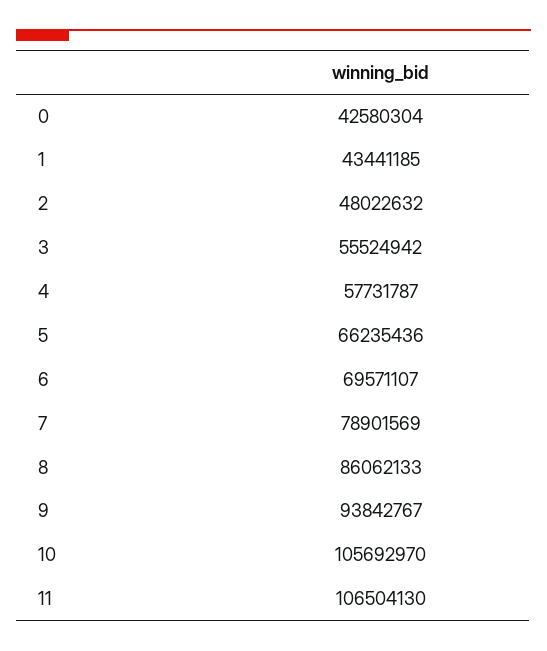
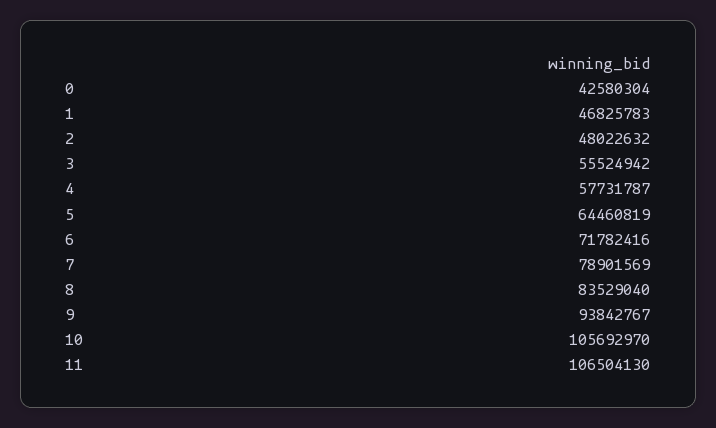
  {
    "0": 42580304,
-   "1": 43441185,
+   "1": 46825783,
    "2": 48022632,
    "3": 55524942,
    "4": 57731787,
-   "5": 66235436,
+   "5": 64460819,
-   "6": 69571107,
+   "6": 71782416,
    "7": 78901569,
-   "8": 86062133,
+   "8": 83529040,
    "9": 93842767,
    "10": 105692970,
    "11": 106504130
  }

